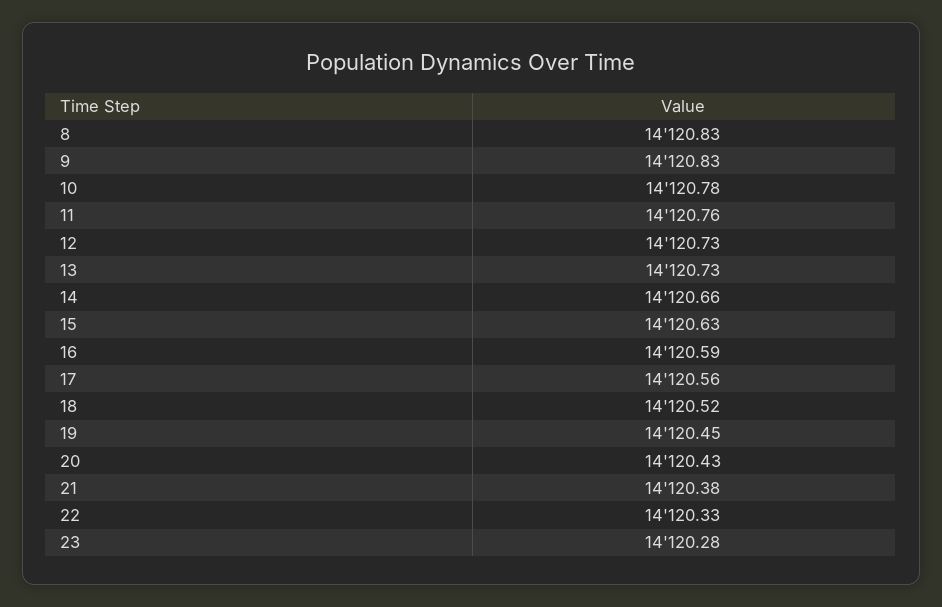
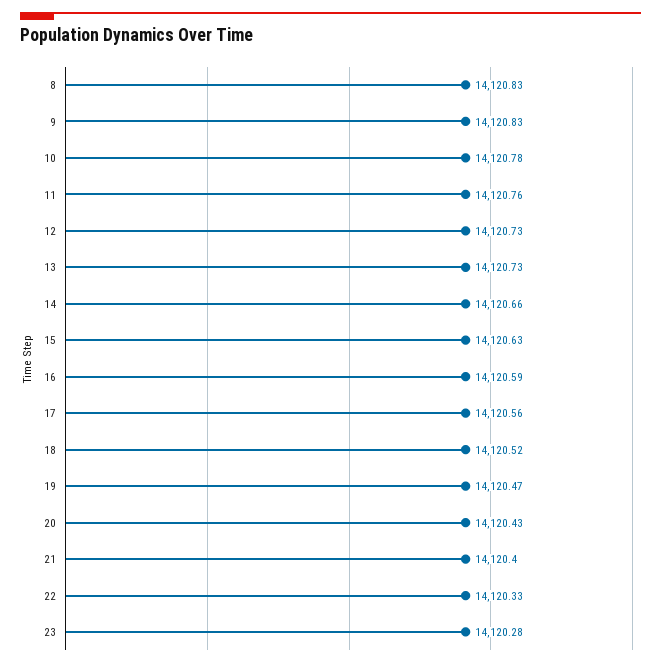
  {
    "8": 14120.83,
    "9": 14120.83,
    "10": 14120.78,
    "11": 14120.76,
    "12": 14120.73,
    "13": 14120.73,
    "14": 14120.66,
    "15": 14120.63,
    "16": 14120.59,
    "17": 14120.56,
    "18": 14120.52,
-   "19": 14120.45,
+   "19": 14120.47,
    "20": 14120.43,
-   "21": 14120.38,
+   "21": 14120.4,
    "22": 14120.33,
    "23": 14120.28
  }

